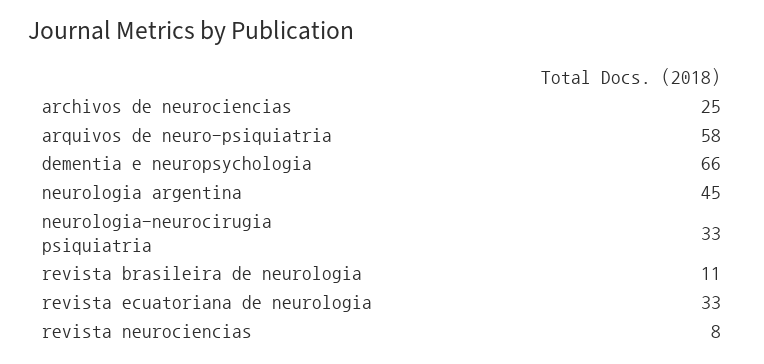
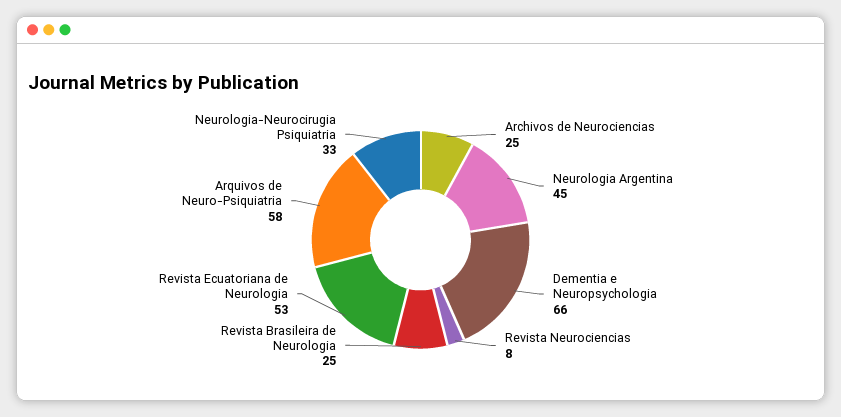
  {
    "archivos de neurociencias": 25,
    "arquivos de neuro-psiquiatria": 58,
    "dementia e neuropsychologia": 66,
    "neurologia argentina": 45,
    "neurologia-neurocirugia psiquiatria": 33,
-   "revista brasileira de neurologia": 11,
+   "revista brasileira de neurologia": 25,
-   "revista ecuatoriana de neurologia": 33,
+   "revista ecuatoriana de neurologia": 53,
    "revista neurociencias": 8
  }

